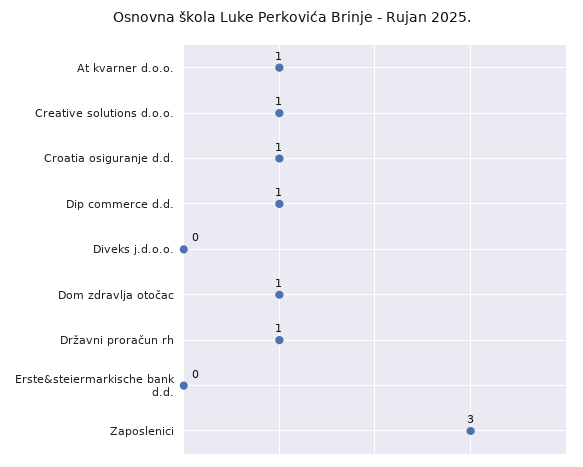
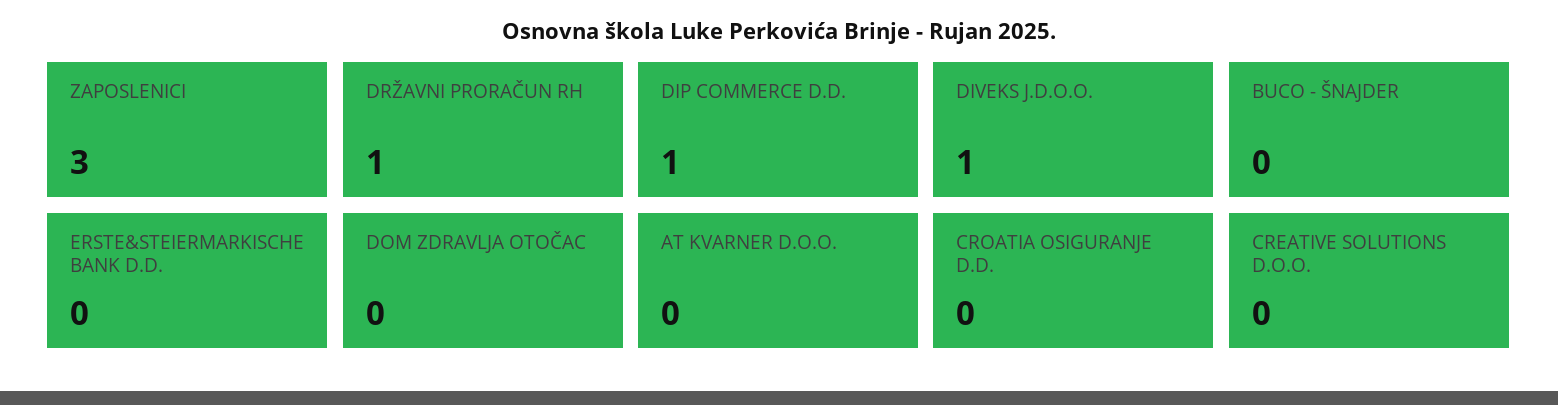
  {
-   "At kvarner d.o.o.": 1,
+   "At kvarner d.o.o.": 0,
-   "Creative solutions d.o.o.": 1,
+   "Creative solutions d.o.o.": 0,
-   "Croatia osiguranje d.d.": 1,
+   "Croatia osiguranje d.d.": 0,
    "Dip commerce d.d.": 1,
-   "Diveks j.d.o.o.": 0,
+   "Diveks j.d.o.o.": 1,
-   "Dom zdravlja otočac": 1,
+   "Dom zdravlja otočac": 0,
    "Državni proračun rh": 1,
    "Erste&steiermarkische bank d.d.": 0,
-   "Zaposlenici": 3
+   "Zaposlenici": 3,
+   "BUCO - ŠNAJDER": 0
  }

